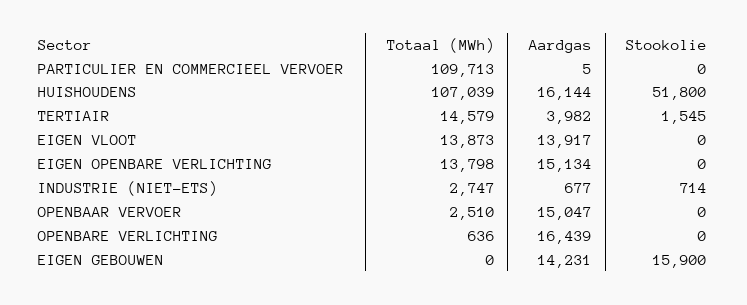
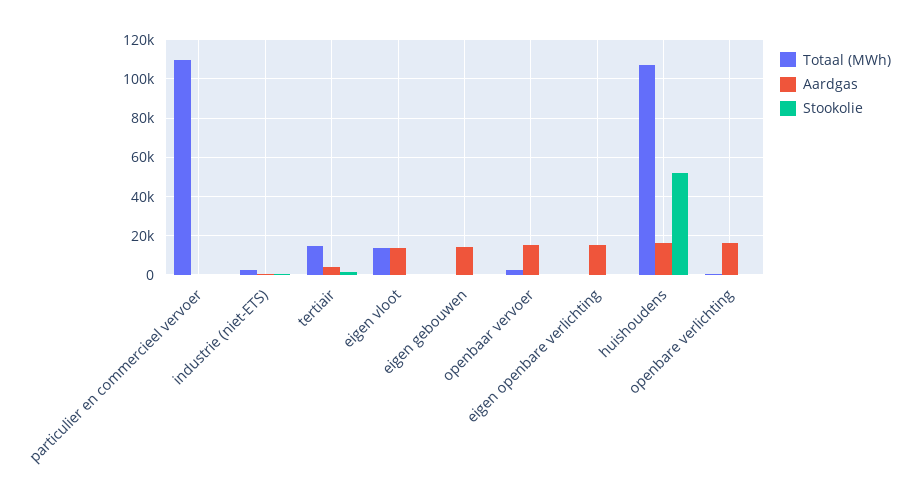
  {
    "Totaal (MWh)": {
      "PARTICULIER EN COMMERCIEEL VERVOER": 109713,
      "HUISHOUDENS": 107039,
      "TERTIAIR": 14579,
      "EIGEN VLOOT": 13873,
-     "EIGEN OPENBARE VERLICHTING": 13798,
+     "EIGEN OPENBARE VERLICHTING": 0,
      "INDUSTRIE (NIET-ETS)": 2747,
      "OPENBAAR VERVOER": 2510,
      "OPENBARE VERLICHTING": 636,
      "EIGEN GEBOUWEN": 0
    },
    "Aardgas": {
      "PARTICULIER EN COMMERCIEEL VERVOER": 5,
      "HUISHOUDENS": 16144,
      "TERTIAIR": 3982,
      "EIGEN VLOOT": 13917,
      "EIGEN OPENBARE VERLICHTING": 15134,
      "INDUSTRIE (NIET-ETS)": 677,
      "OPENBAAR VERVOER": 15047,
      "OPENBARE VERLICHTING": 16439,
      "EIGEN GEBOUWEN": 14231
    },
    "Stookolie": {
      "PARTICULIER EN COMMERCIEEL VERVOER": 0,
      "HUISHOUDENS": 51800,
      "TERTIAIR": 1545,
      "EIGEN VLOOT": 0,
      "EIGEN OPENBARE VERLICHTING": 0,
      "INDUSTRIE (NIET-ETS)": 714,
      "OPENBAAR VERVOER": 0,
      "OPENBARE VERLICHTING": 0,
-     "EIGEN GEBOUWEN": 15900
+     "EIGEN GEBOUWEN": 0
    }
  }

